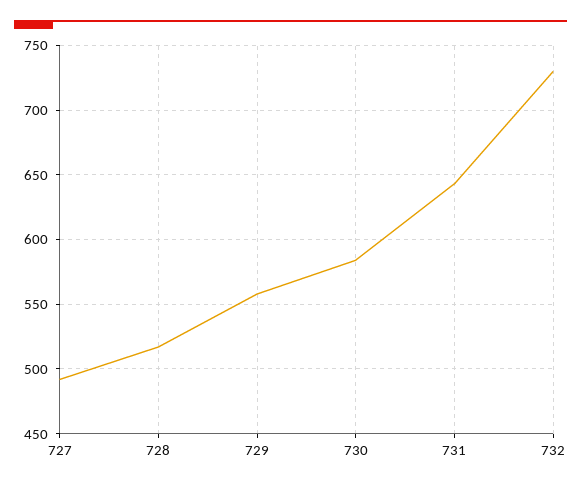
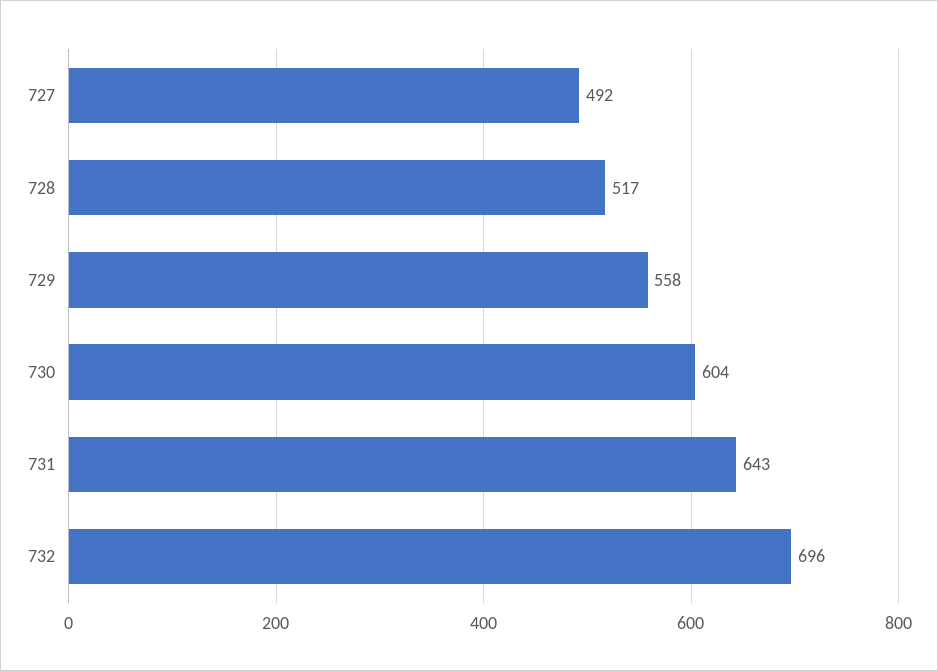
  {
    "727": 492,
    "728": 517,
    "729": 558,
-   "730": 585,
+   "730": 604,
    "731": 643,
-   "732": 730
+   "732": 696
  }

